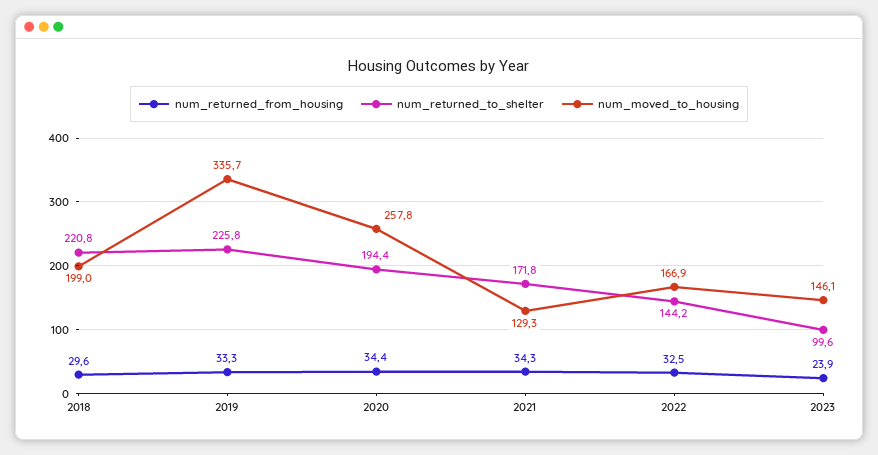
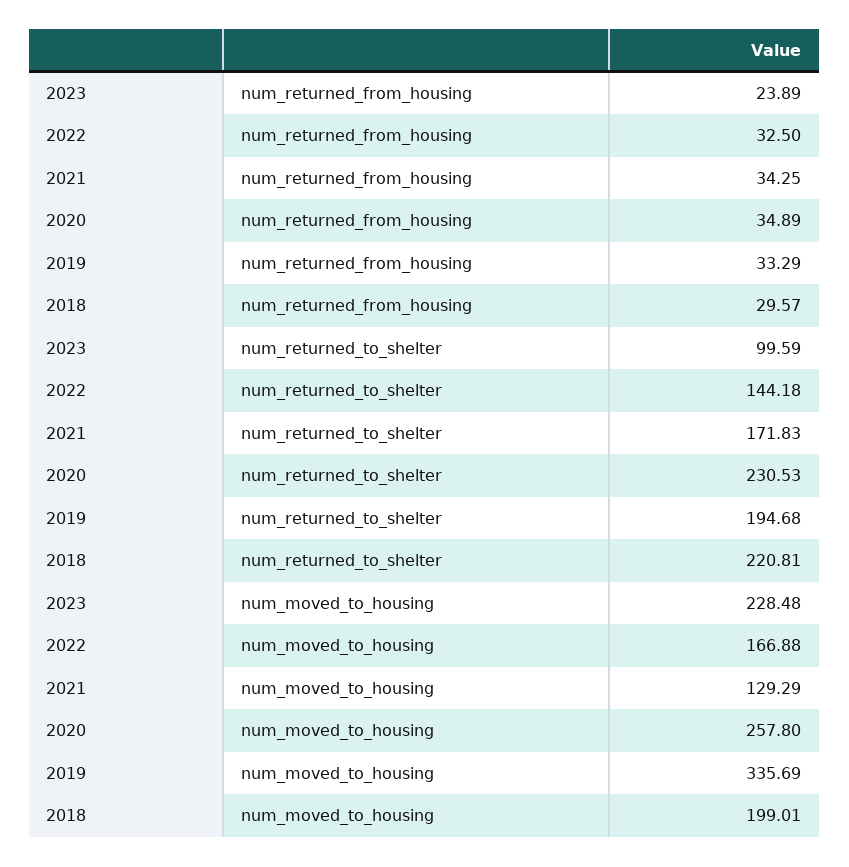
  {
    "num_returned_from_housing": {
      "2018": 29.57,
      "2019": 33.29,
-     "2020": 34.4,
+     "2020": 34.89,
      "2021": 34.25,
      "2022": 32.5,
      "2023": 23.89
    },
    "num_returned_to_shelter": {
      "2018": 220.81,
-     "2019": 225.8,
+     "2019": 194.68,
-     "2020": 194.4,
+     "2020": 230.53,
      "2021": 171.83,
      "2022": 144.18,
      "2023": 99.59
    },
    "num_moved_to_housing": {
      "2018": 199.01,
      "2019": 335.69,
      "2020": 257.8,
      "2021": 129.29,
      "2022": 166.88,
-     "2023": 146.1
+     "2023": 228.48
    }
  }

